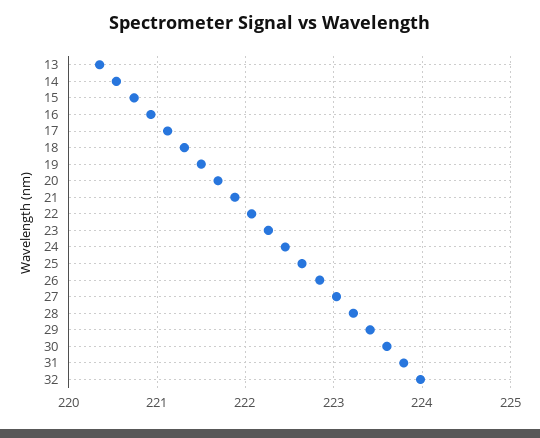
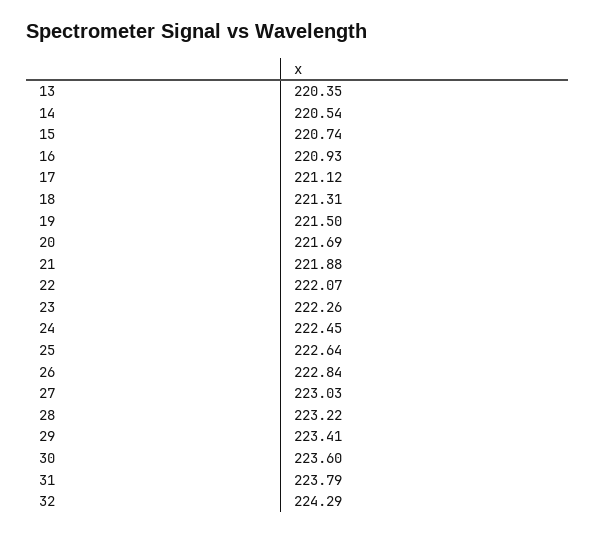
  {
    "13": 220.35,
    "14": 220.54,
    "15": 220.74,
    "16": 220.93,
    "17": 221.12,
    "18": 221.31,
    "19": 221.5,
    "20": 221.69,
    "21": 221.88,
    "22": 222.07,
    "23": 222.26,
    "24": 222.45,
    "25": 222.64,
    "26": 222.84,
    "27": 223.03,
    "28": 223.22,
    "29": 223.41,
    "30": 223.6,
    "31": 223.79,
-   "32": 224
+   "32": 224.29
  }

